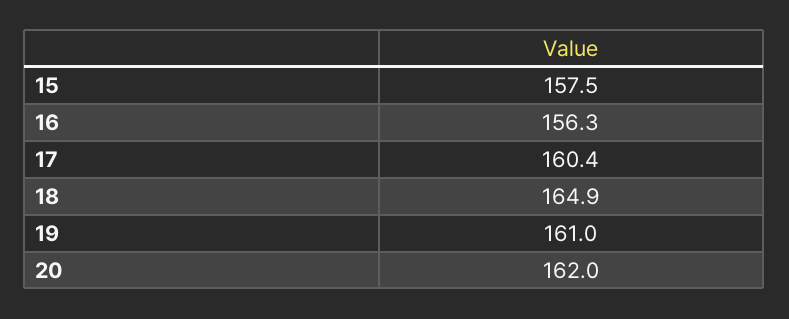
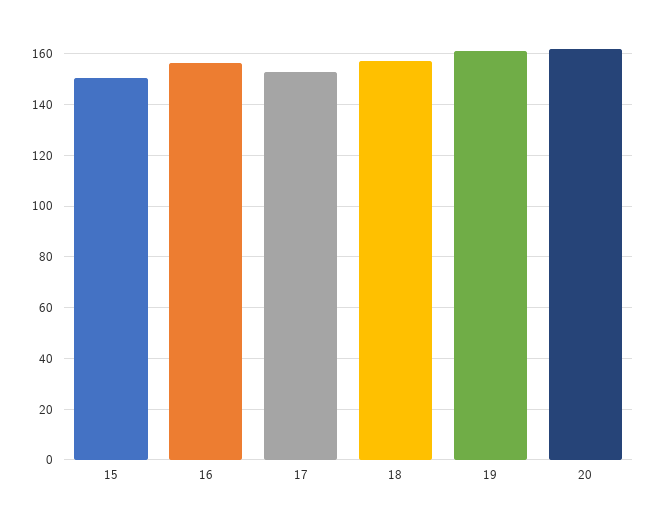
  {
-   "15": 157.5,
+   "15": 150,
    "16": 156.3,
-   "17": 160.4,
+   "17": 152.5,
-   "18": 164.9,
+   "18": 157.5,
    "19": 161,
    "20": 162
  }

